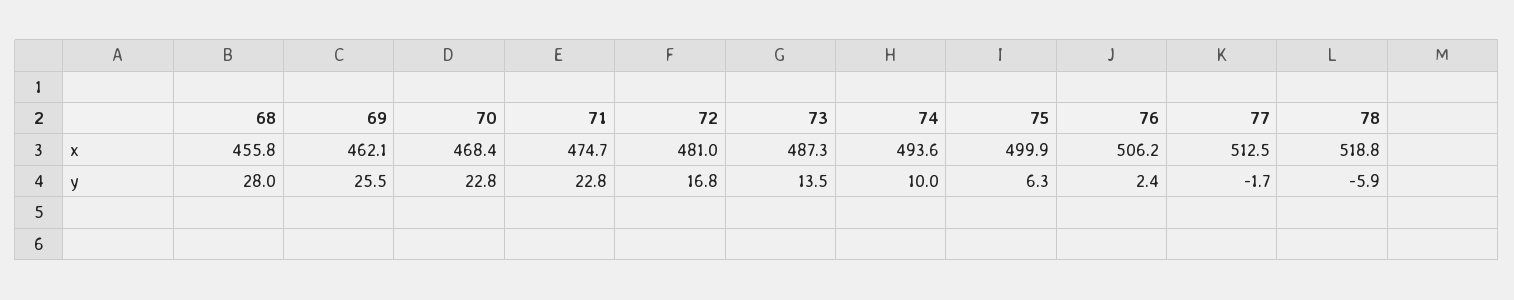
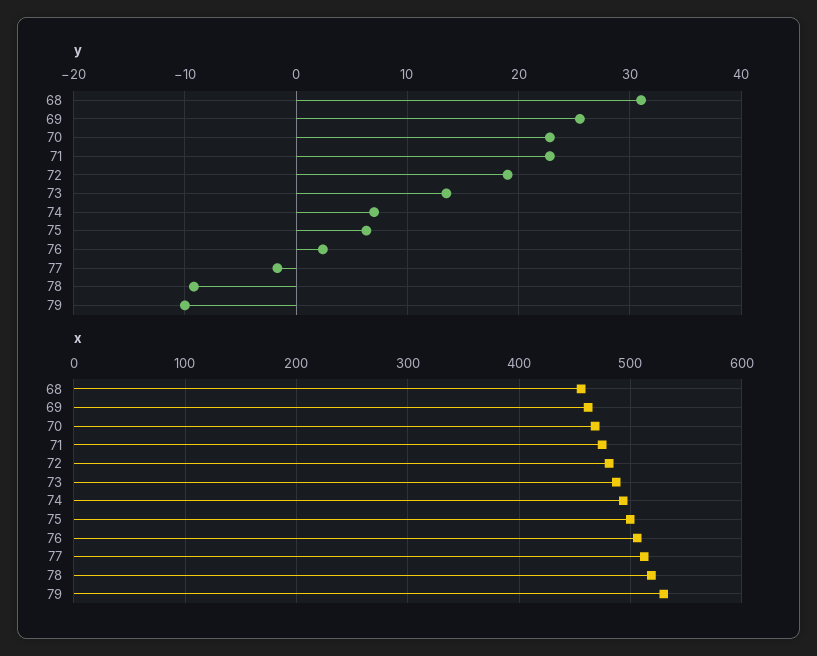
  {
    "x": {
      "68": 455.8,
      "69": 462.1,
      "70": 468.4,
      "71": 474.7,
      "72": 481,
      "73": 487.3,
      "74": 493.6,
      "75": 499.9,
      "76": 506.2,
      "77": 512.5,
-     "78": 518.8
+     "78": 518.8,
+     "79": 530
    },
    "y": {
-     "68": 28,
+     "68": 31,
      "69": 25.5,
      "70": 22.8,
      "71": 22.8,
-     "72": 16.8,
+     "72": 19,
      "73": 13.5,
-     "74": 10,
+     "74": 7,
      "75": 6.3,
      "76": 2.4,
      "77": -1.7,
-     "78": -5.9
+     "78": -9,
+     "79": -10
    }
  }

